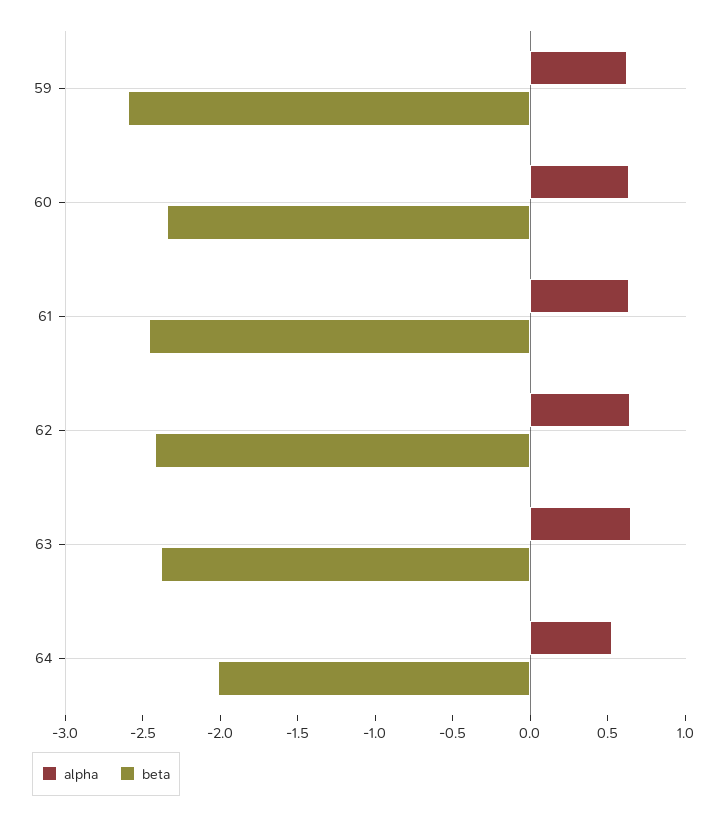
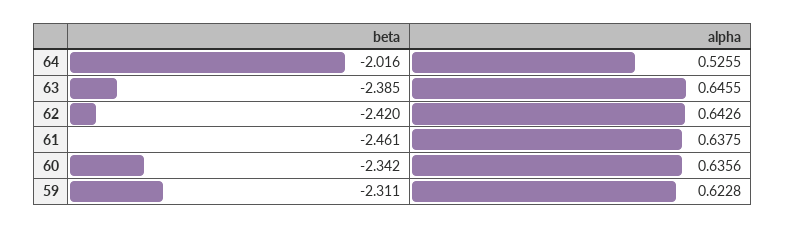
  {
    "alpha": {
      "59": 0.6228,
      "60": 0.6356,
      "61": 0.6375,
      "62": 0.6426,
      "63": 0.6455,
      "64": 0.5255
    },
    "beta": {
-     "59": -2.6,
+     "59": -2.311,
      "60": -2.342,
      "61": -2.461,
      "62": -2.42,
      "63": -2.385,
      "64": -2.016
    }
  }

